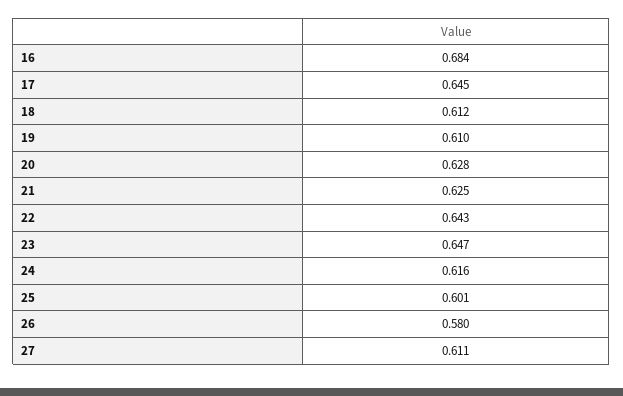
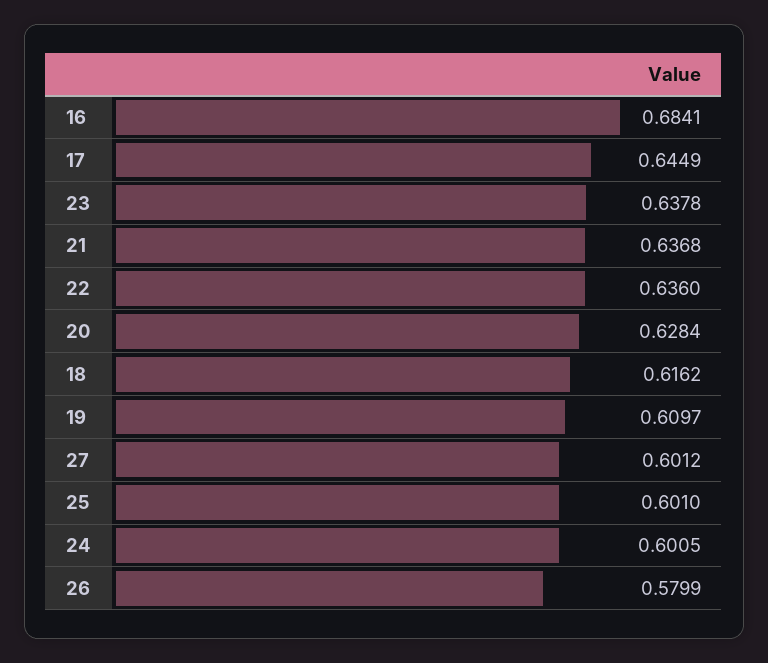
  {
    "16": 0.6841,
    "17": 0.6449,
-   "18": 0.612,
+   "18": 0.6162,
    "19": 0.6097,
    "20": 0.6284,
-   "21": 0.625,
+   "21": 0.6368,
-   "22": 0.643,
+   "22": 0.636,
-   "23": 0.647,
+   "23": 0.6378,
-   "24": 0.616,
+   "24": 0.6005,
    "25": 0.601,
    "26": 0.5799,
-   "27": 0.611
+   "27": 0.6012
  }

